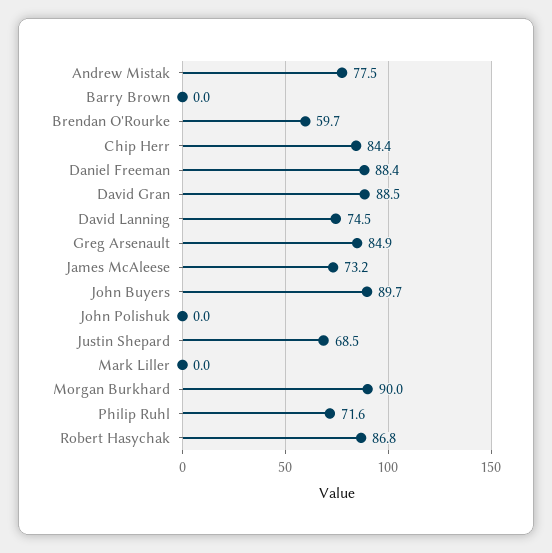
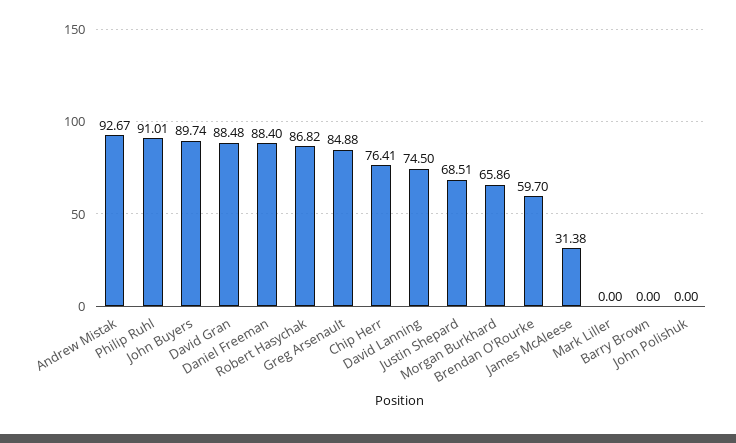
  {
-   "Andrew Mistak": 77.5,
+   "Andrew Mistak": 92.67,
    "Barry Brown": 0,
    "Brendan O'Rourke": 59.7,
-   "Chip Herr": 84.4,
+   "Chip Herr": 76.41,
    "Daniel Freeman": 88.4,
    "David Gran": 88.48,
    "David Lanning": 74.5,
    "Greg Arsenault": 84.88,
-   "James McAleese": 73.2,
+   "James McAleese": 31.38,
    "John Buyers": 89.74,
    "John Polishuk": 0,
    "Justin Shepard": 68.51,
    "Mark Liller": 0,
-   "Morgan Burkhard": 90,
+   "Morgan Burkhard": 65.86,
-   "Philip Ruhl": 71.6,
+   "Philip Ruhl": 91.01,
    "Robert Hasychak": 86.82
  }

